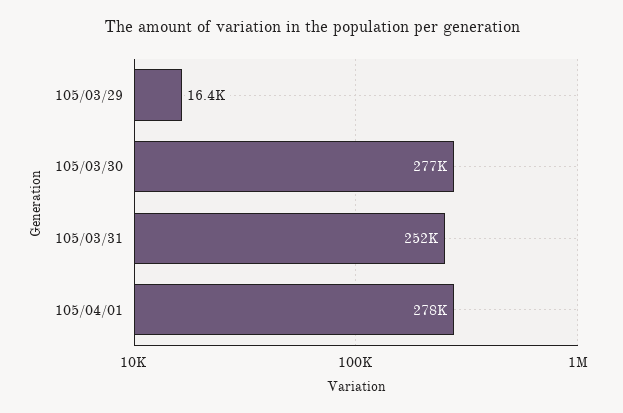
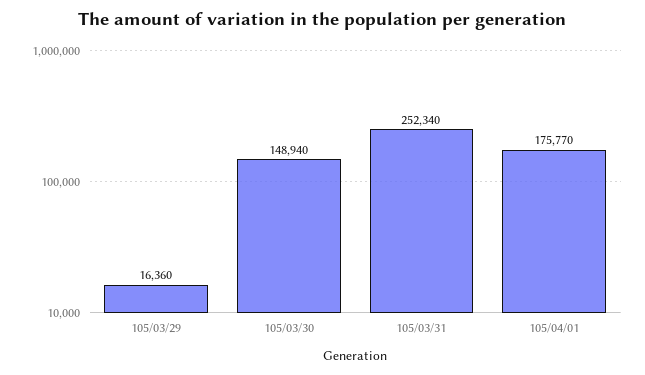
  {
    "105/03/29": 16360,
-   "105/03/30": 277000,
+   "105/03/30": 148940,
    "105/03/31": 252340,
-   "105/04/01": 278000
+   "105/04/01": 175770
  }

